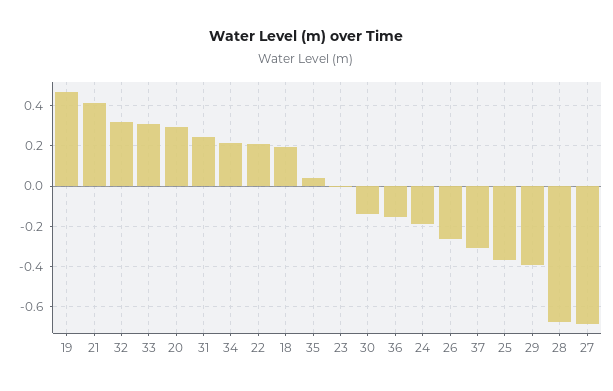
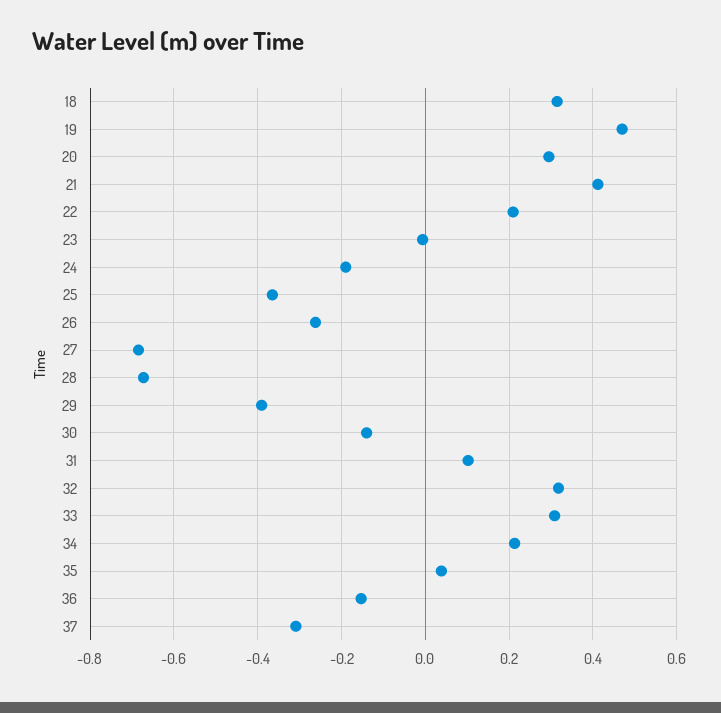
  {
    "19": 0.46,
    "21": 0.42,
    "32": 0.32,
    "33": 0.3,
    "20": 0.3,
-   "31": 0.25,
+   "31": 0.1,
    "34": 0.22,
    "22": 0.2,
-   "18": 0.2,
+   "18": 0.32,
    "35": 0.04,
    "23": 0,
    "30": -0.14,
    "36": -0.16,
    "24": -0.2,
    "26": -0.26,
    "37": -0.3,
    "25": -0.36,
    "29": -0.4,
    "28": -0.68,
    "27": -0.68
  }

